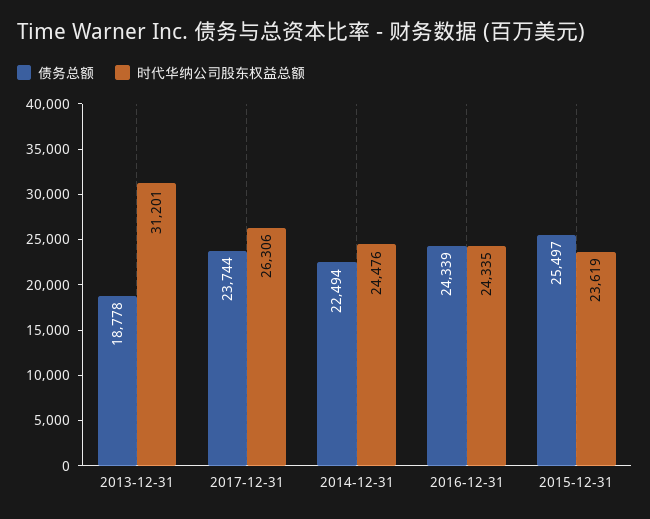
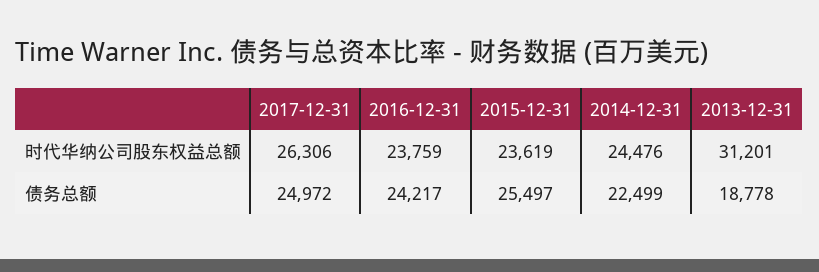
  {
    "债务总额": {
      "2013-12-31": 18778,
-     "2017-12-31": 23744,
+     "2017-12-31": 24972,
-     "2014-12-31": 22494,
+     "2014-12-31": 22499,
-     "2016-12-31": 24339,
+     "2016-12-31": 24217,
      "2015-12-31": 25497
    },
    "时代华纳公司股东权益总额": {
      "2013-12-31": 31201,
      "2017-12-31": 26306,
      "2014-12-31": 24476,
-     "2016-12-31": 24335,
+     "2016-12-31": 23759,
      "2015-12-31": 23619
    }
  }

